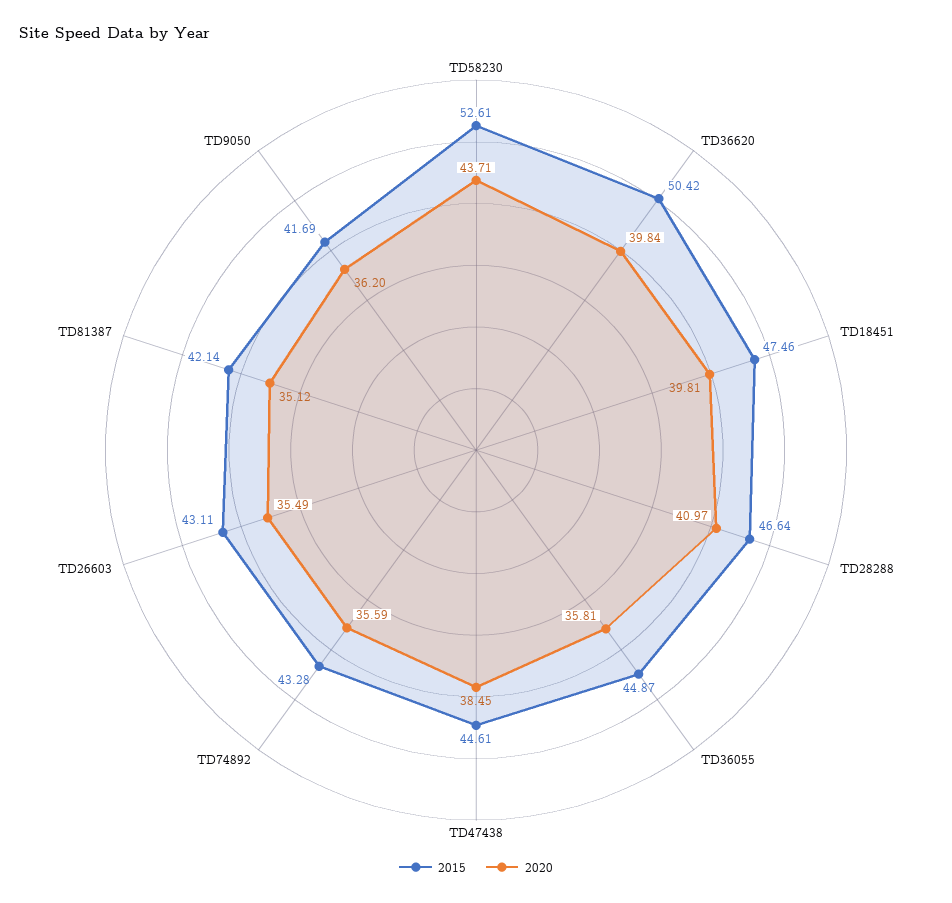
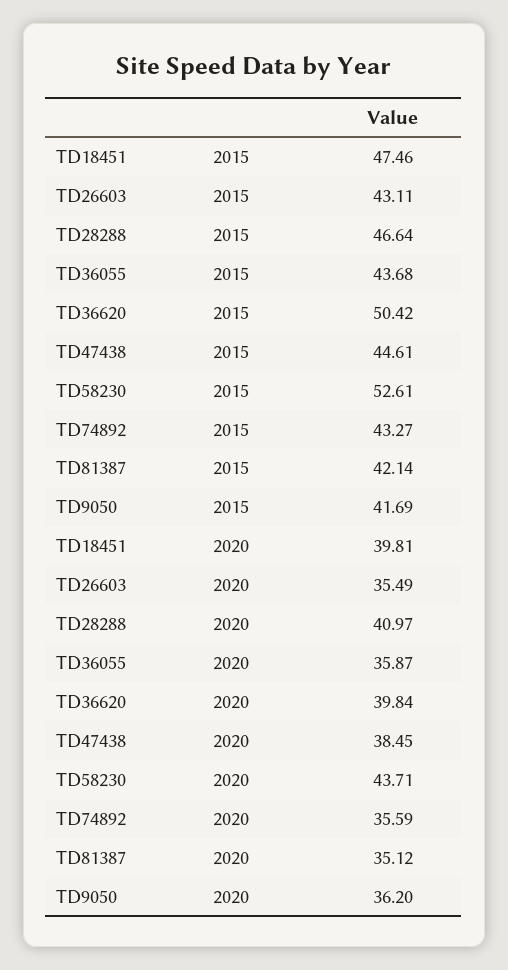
  {
    "2015": {
      "TD58230": 52.61,
      "TD36620": 50.42,
      "TD18451": 47.46,
      "TD28288": 46.64,
-     "TD36055": 44.87,
+     "TD36055": 43.68,
      "TD47438": 44.61,
-     "TD74892": 43.28,
+     "TD74892": 43.27,
      "TD26603": 43.11,
      "TD81387": 42.14,
      "TD9050": 41.69
    },
    "2020": {
      "TD58230": 43.71,
      "TD36620": 39.84,
      "TD18451": 39.81,
      "TD28288": 40.97,
-     "TD36055": 35.81,
+     "TD36055": 35.87,
      "TD47438": 38.45,
      "TD74892": 35.59,
      "TD26603": 35.49,
      "TD81387": 35.12,
      "TD9050": 36.2
    }
  }

